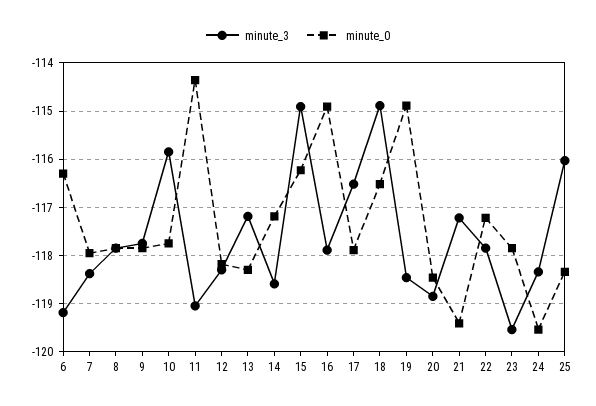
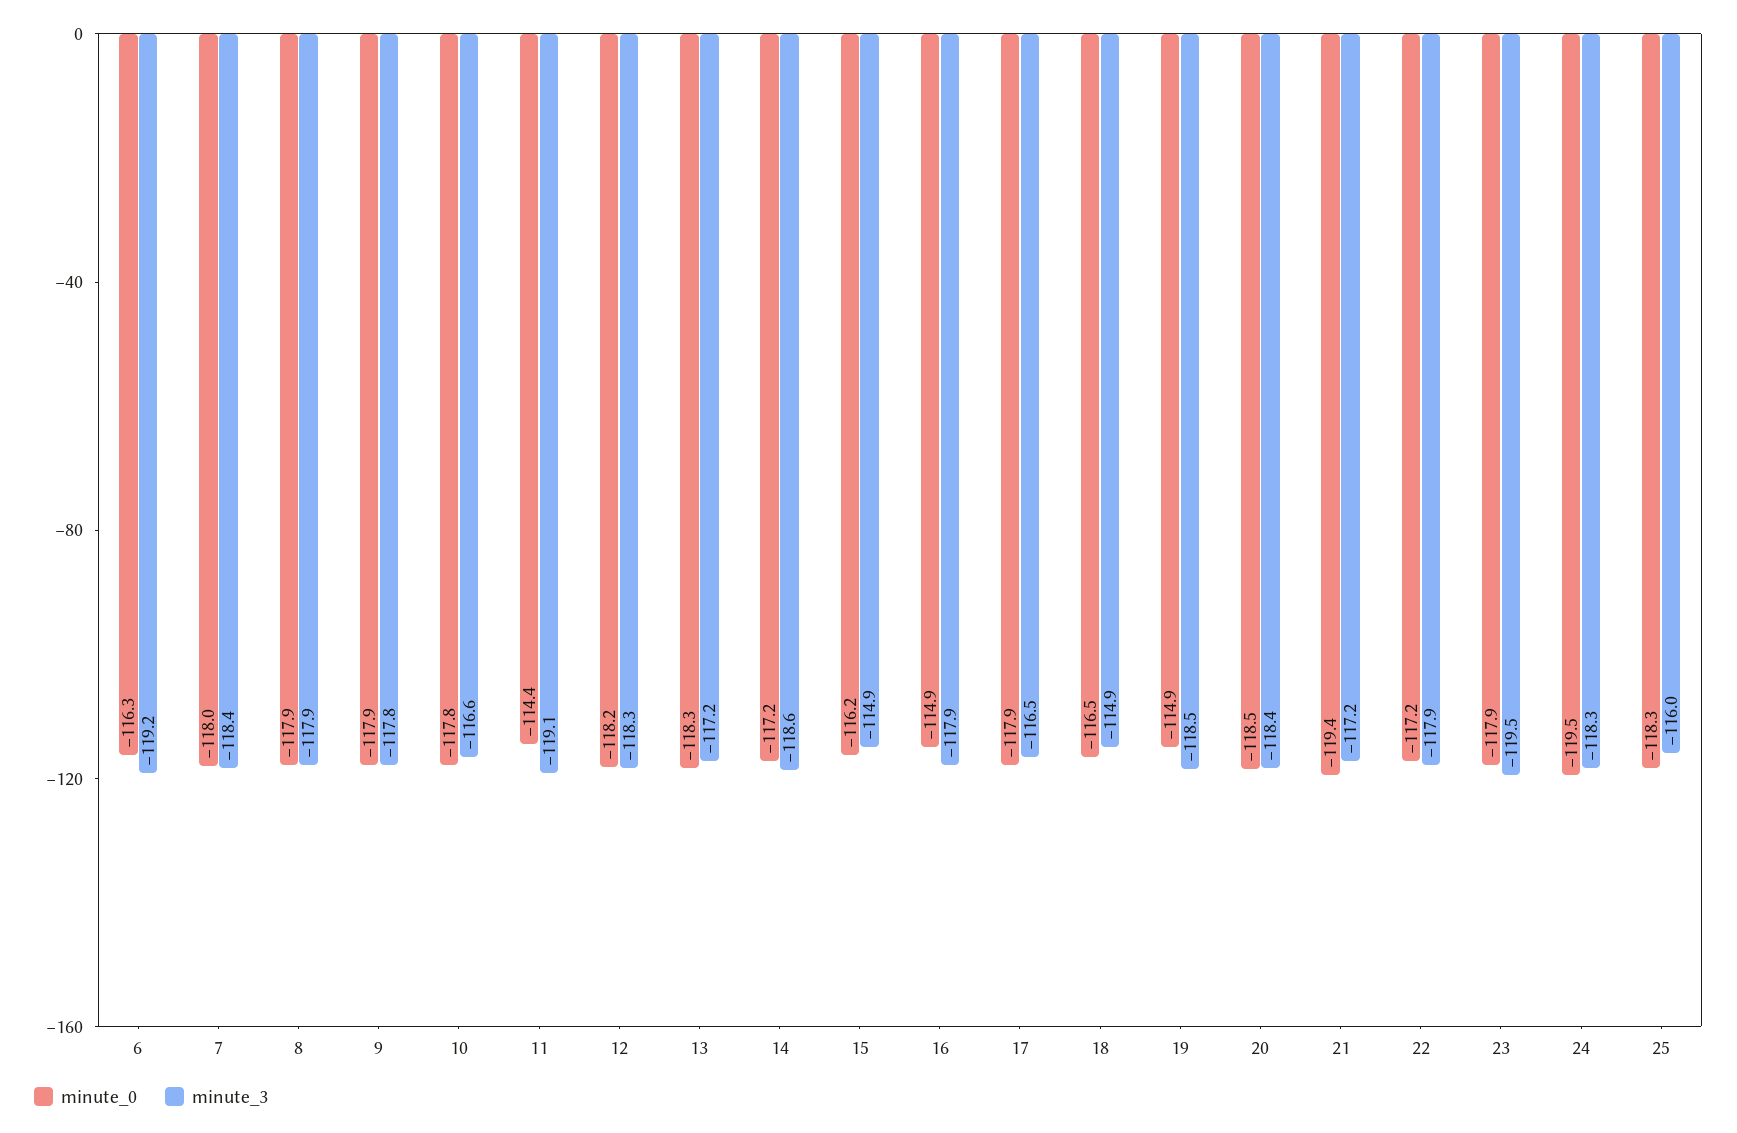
  {
    "minute_3": {
      "6": -119.2,
      "7": -118.4,
      "8": -117.9,
      "9": -117.8,
-     "10": -115.8,
+     "10": -116.6,
      "11": -119.1,
      "12": -118.3,
      "13": -117.2,
      "14": -118.6,
      "15": -114.9,
      "16": -117.9,
      "17": -116.5,
      "18": -114.9,
      "19": -118.5,
-     "20": -118.8,
+     "20": -118.4,
      "21": -117.2,
      "22": -117.9,
      "23": -119.5,
      "24": -118.3,
      "25": -116
    },
    "minute_0": {
      "6": -116.3,
      "7": -118,
      "8": -117.9,
      "9": -117.9,
      "10": -117.8,
      "11": -114.4,
      "12": -118.2,
      "13": -118.3,
      "14": -117.2,
      "15": -116.2,
      "16": -114.9,
      "17": -117.9,
      "18": -116.5,
      "19": -114.9,
      "20": -118.5,
      "21": -119.4,
      "22": -117.2,
      "23": -117.9,
      "24": -119.5,
      "25": -118.3
    }
  }

